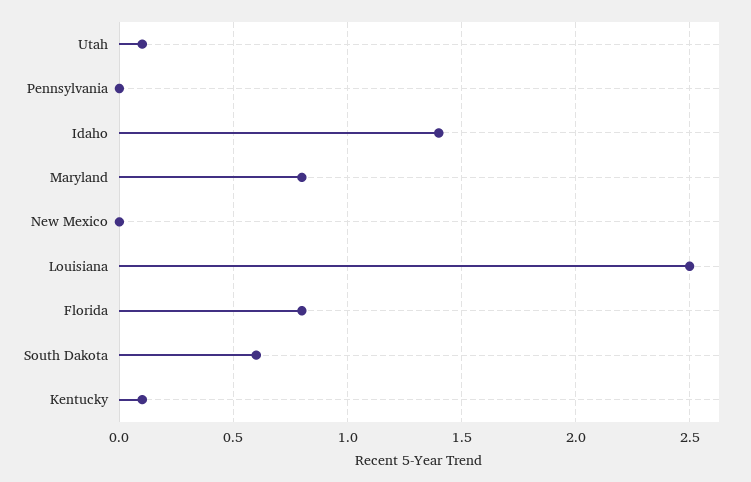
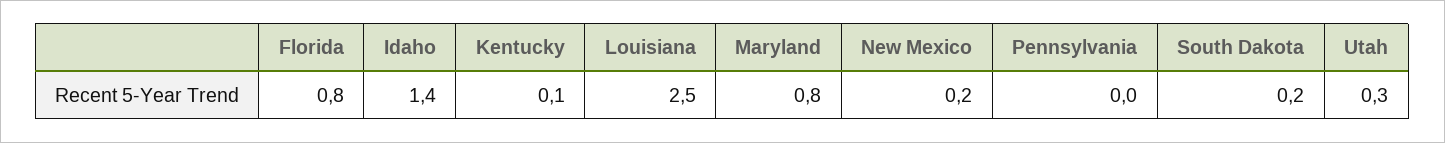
  {
-   "Utah": 0.1,
+   "Utah": 0.3,
    "Pennsylvania": 0,
    "Idaho": 1.4,
    "Maryland": 0.8,
-   "New Mexico": 0,
+   "New Mexico": 0.2,
    "Louisiana": 2.5,
    "Florida": 0.8,
-   "South Dakota": 0.6,
+   "South Dakota": 0.2,
    "Kentucky": 0.1
  }

